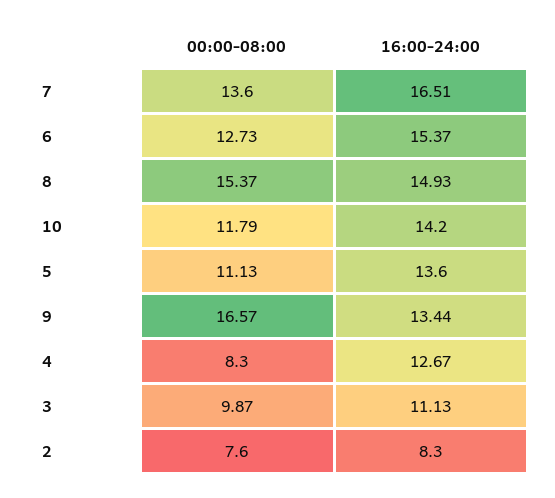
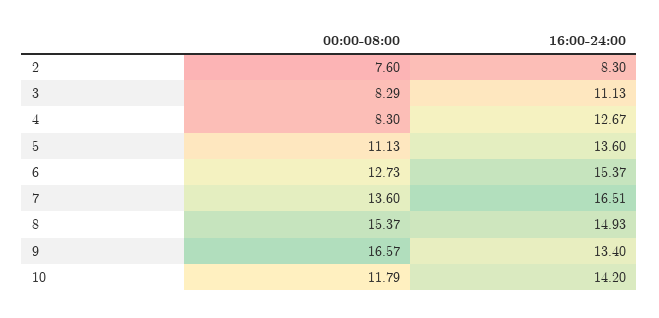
  {
    "00:00-08:00": {
      "7": 13.6,
      "6": 12.73,
      "8": 15.37,
      "10": 11.79,
      "5": 11.13,
      "9": 16.57,
      "4": 8.3,
-     "3": 9.87,
+     "3": 8.29,
      "2": 7.6
    },
    "16:00-24:00": {
      "7": 16.51,
      "6": 15.37,
      "8": 14.93,
      "10": 14.2,
      "5": 13.6,
-     "9": 13.44,
+     "9": 13.4,
      "4": 12.67,
      "3": 11.13,
      "2": 8.3
    }
  }

